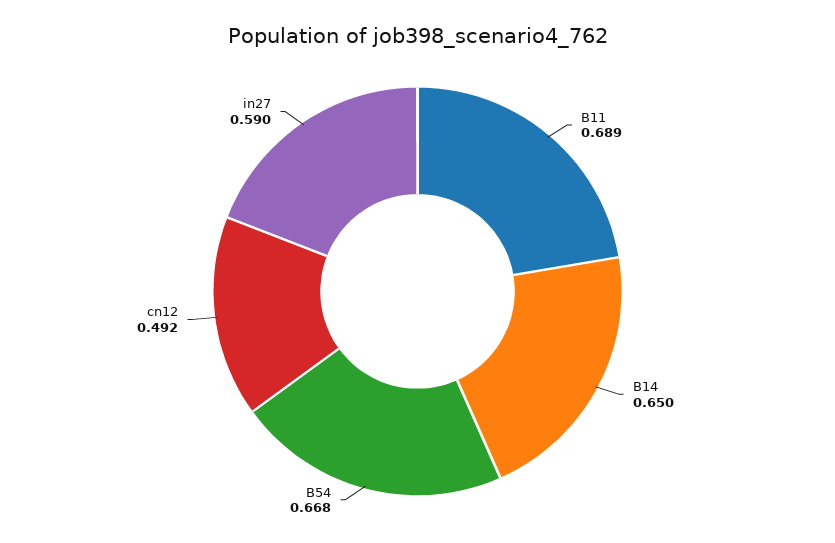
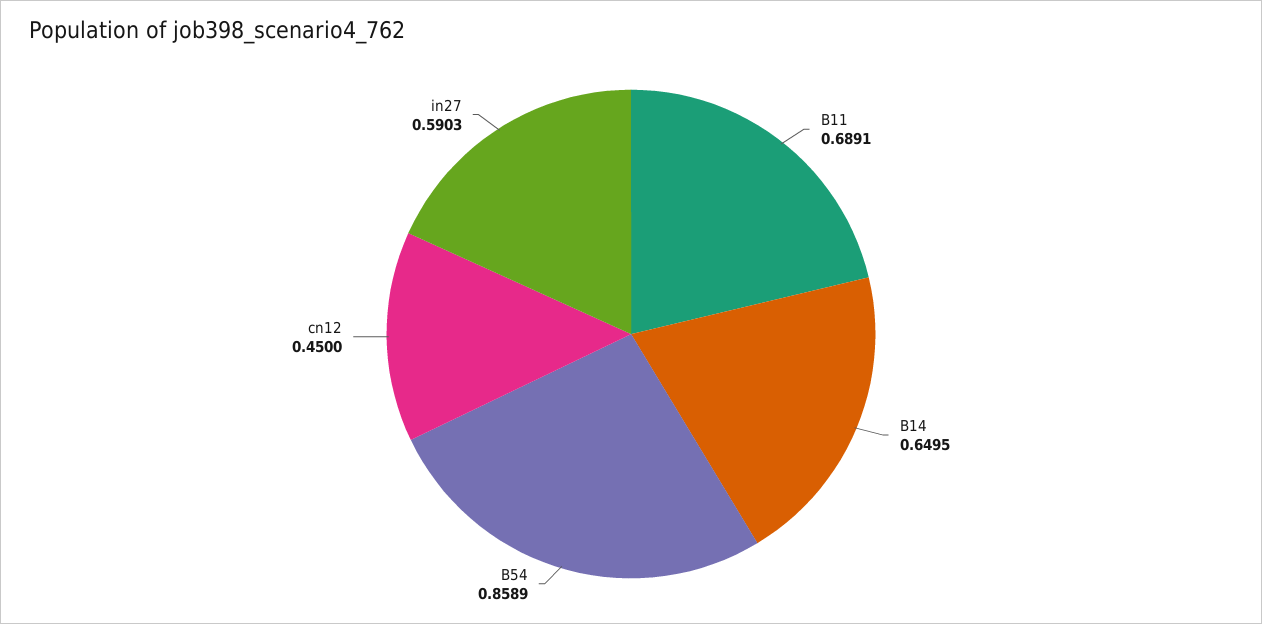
  {
    "B11": 0.6891,
    "B14": 0.6495,
-   "B54": 0.668,
+   "B54": 0.8589,
-   "cn12": 0.492,
+   "cn12": 0.45,
    "in27": 0.5903
  }

